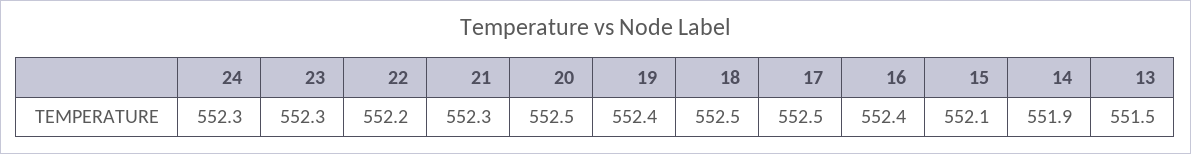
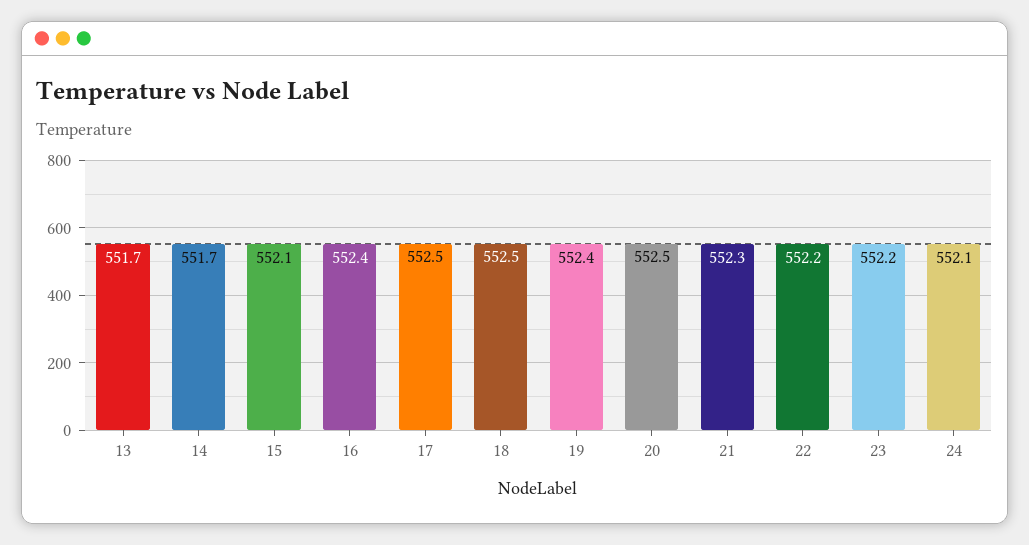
  {
-   "24": 552.3,
+   "24": 552.1,
-   "23": 552.3,
+   "23": 552.2,
    "22": 552.2,
    "21": 552.3,
    "20": 552.5,
    "19": 552.4,
    "18": 552.5,
    "17": 552.5,
    "16": 552.4,
    "15": 552.1,
-   "14": 551.9,
+   "14": 551.7,
-   "13": 551.5
+   "13": 551.7
  }

